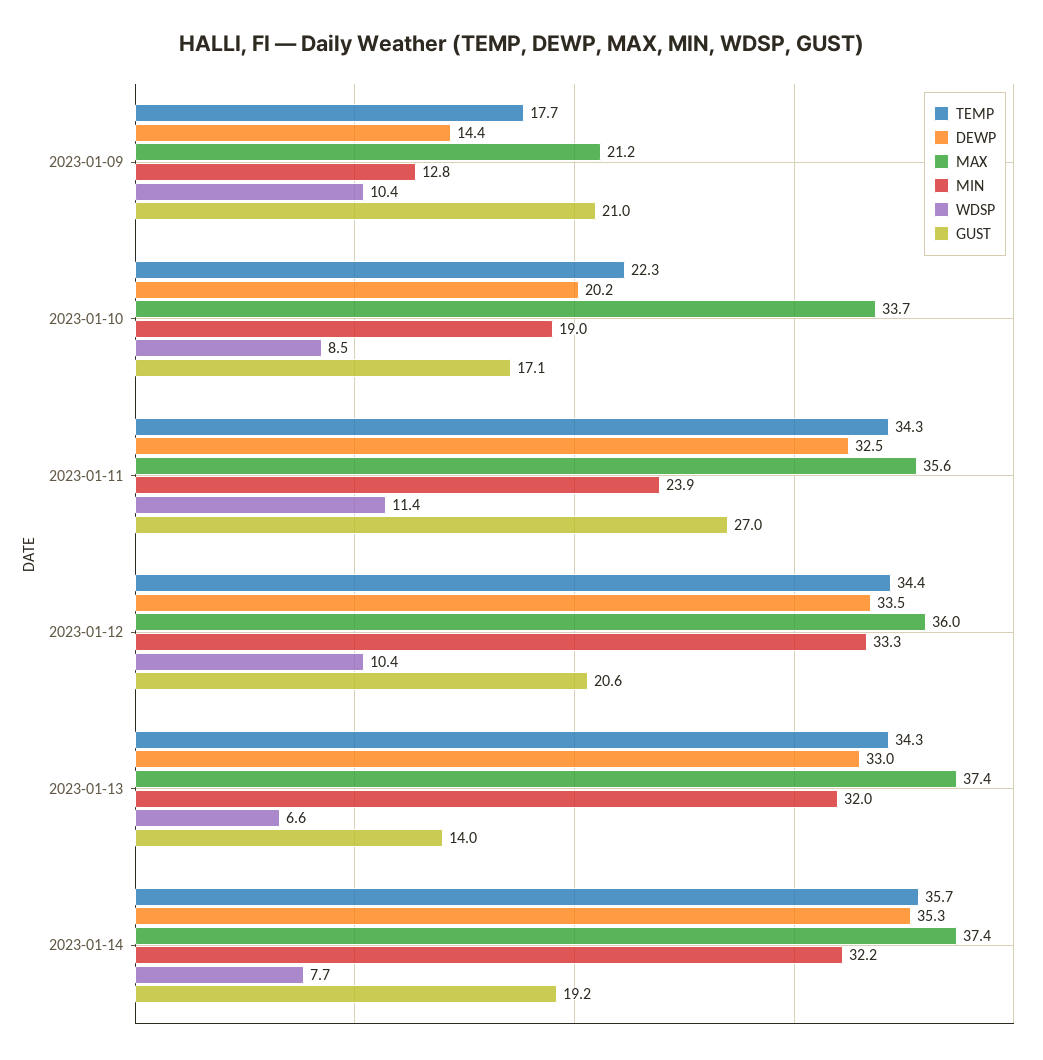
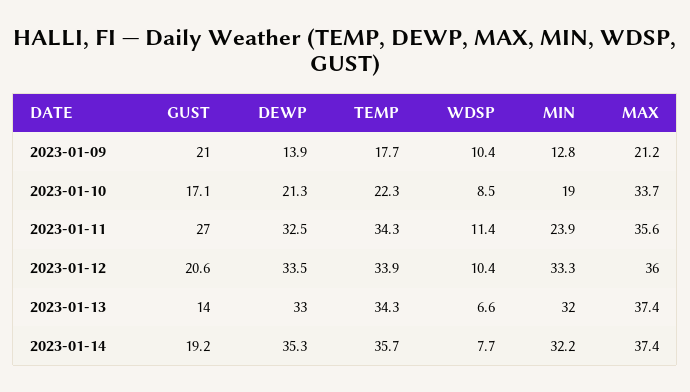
  {
    "TEMP": {
      "2023-01-09": 17.7,
      "2023-01-10": 22.3,
      "2023-01-11": 34.3,
-     "2023-01-12": 34.4,
+     "2023-01-12": 33.9,
      "2023-01-13": 34.3,
      "2023-01-14": 35.7
    },
    "DEWP": {
-     "2023-01-09": 14.4,
+     "2023-01-09": 13.9,
-     "2023-01-10": 20.2,
+     "2023-01-10": 21.3,
      "2023-01-11": 32.5,
      "2023-01-12": 33.5,
      "2023-01-13": 33,
      "2023-01-14": 35.3
    },
    "MAX": {
      "2023-01-09": 21.2,
      "2023-01-10": 33.7,
      "2023-01-11": 35.6,
      "2023-01-12": 36,
      "2023-01-13": 37.4,
      "2023-01-14": 37.4
    },
    "MIN": {
      "2023-01-09": 12.8,
      "2023-01-10": 19,
      "2023-01-11": 23.9,
      "2023-01-12": 33.3,
      "2023-01-13": 32,
      "2023-01-14": 32.2
    },
    "WDSP": {
      "2023-01-09": 10.4,
      "2023-01-10": 8.5,
      "2023-01-11": 11.4,
      "2023-01-12": 10.4,
      "2023-01-13": 6.6,
      "2023-01-14": 7.7
    },
    "GUST": {
      "2023-01-09": 21,
      "2023-01-10": 17.1,
      "2023-01-11": 27,
      "2023-01-12": 20.6,
      "2023-01-13": 14,
      "2023-01-14": 19.2
    }
  }

